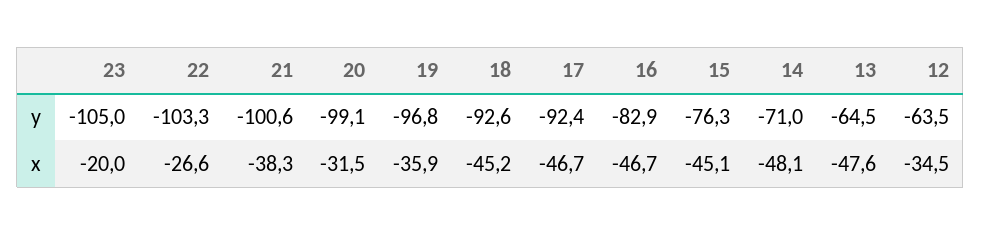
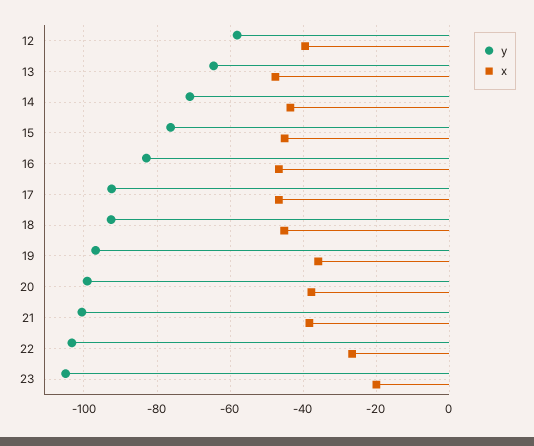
  {
    "y": {
      "23": -105,
      "22": -103.3,
      "21": -100.6,
      "20": -99.1,
      "19": -96.8,
      "18": -92.6,
      "17": -92.4,
      "16": -82.9,
      "15": -76.3,
      "14": -71,
      "13": -64.5,
-     "12": -63.5
+     "12": -58
    },
    "x": {
      "23": -20,
      "22": -26.6,
      "21": -38.3,
-     "20": -31.5,
+     "20": -38,
      "19": -35.9,
      "18": -45.2,
      "17": -46.7,
      "16": -46.7,
      "15": -45.1,
-     "14": -48.1,
+     "14": -44,
      "13": -47.6,
-     "12": -34.5
+     "12": -40
    }
  }

